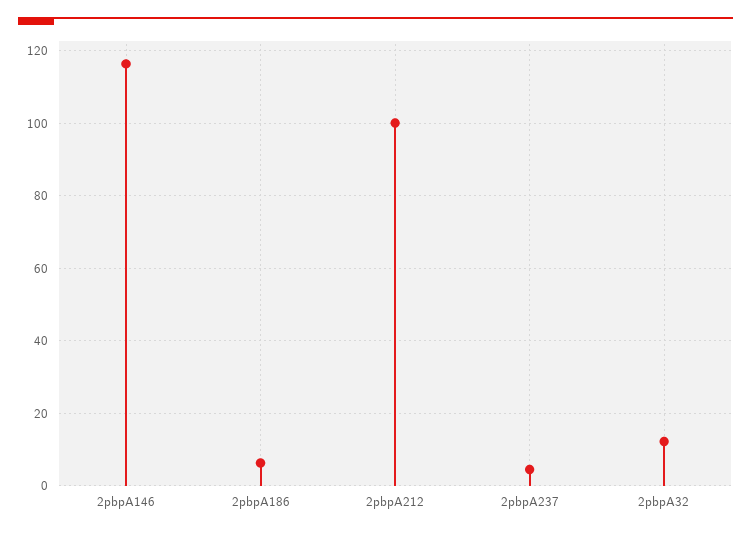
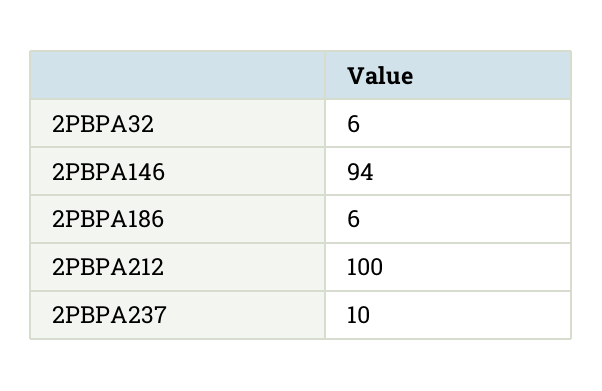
  {
-   "2pbpA146": 116,
+   "2pbpA146": 94,
    "2pbpA186": 6,
    "2pbpA212": 100,
-   "2pbpA237": 4,
+   "2pbpA237": 10,
-   "2pbpA32": 12
+   "2pbpA32": 6
  }

